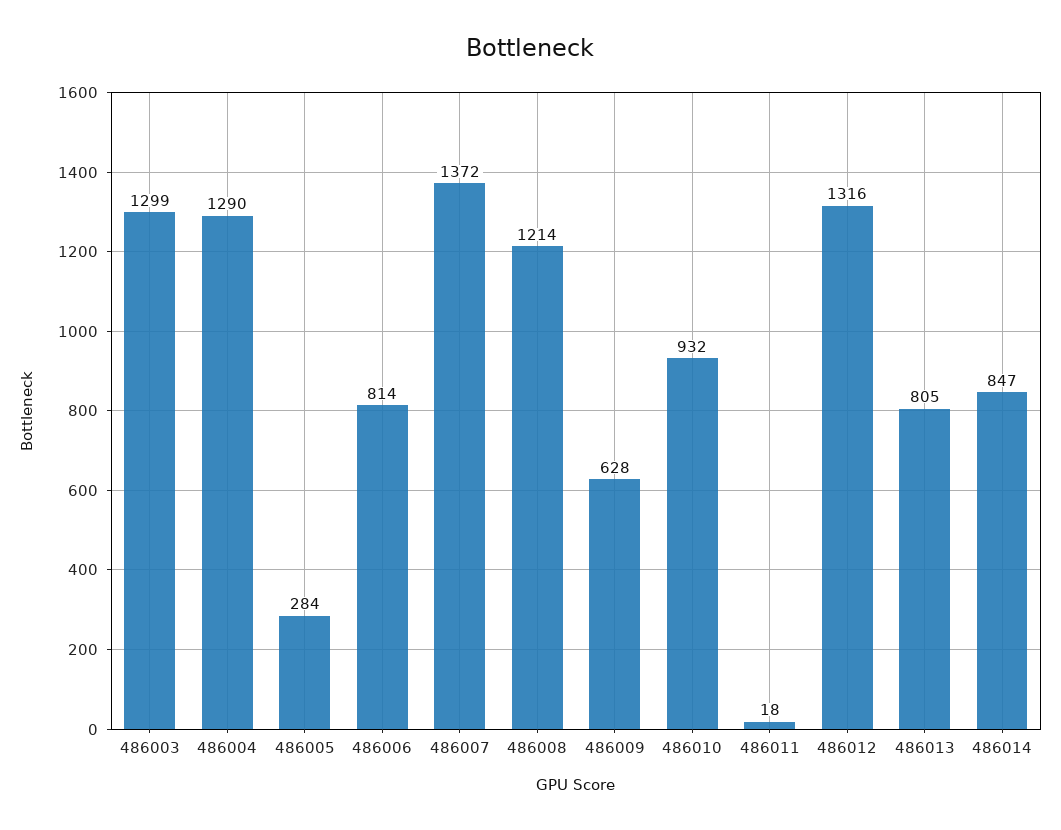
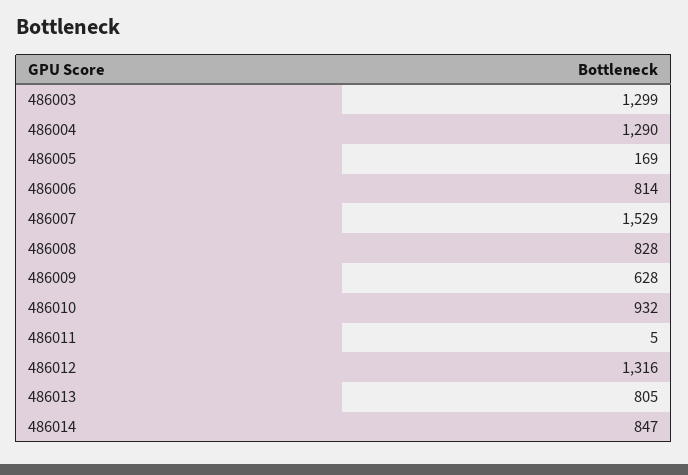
  {
    "486003": 1299,
    "486004": 1290,
-   "486005": 284,
+   "486005": 169,
    "486006": 814,
-   "486007": 1372,
+   "486007": 1529,
-   "486008": 1214,
+   "486008": 828,
    "486009": 628,
    "486010": 932,
-   "486011": 18,
+   "486011": 5,
    "486012": 1316,
    "486013": 805,
    "486014": 847
  }

